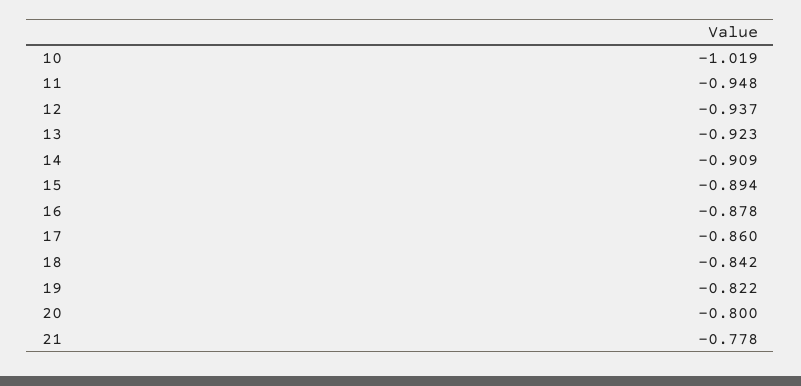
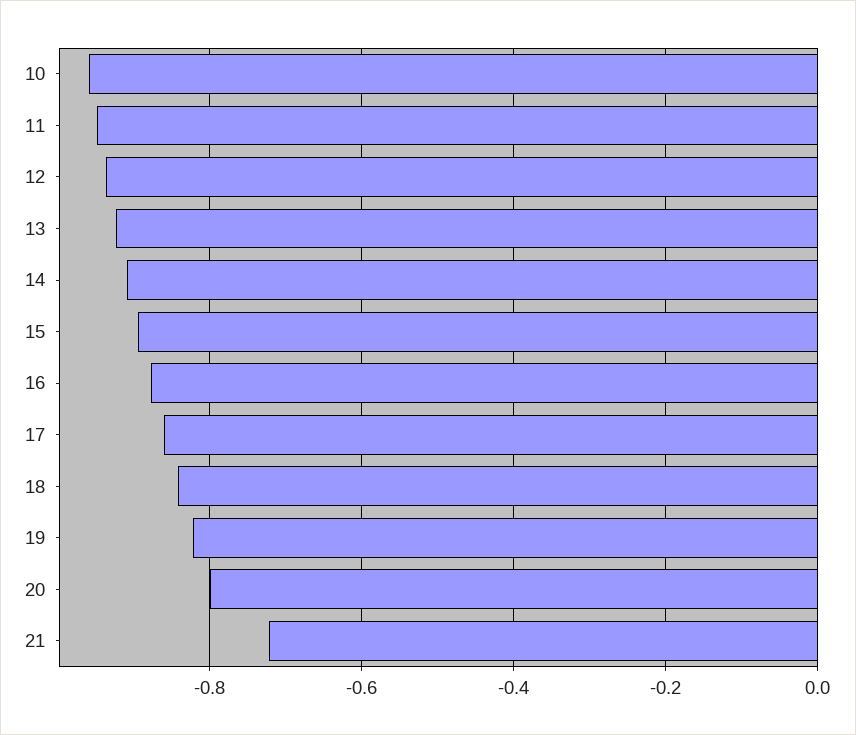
  {
-   "10": -1.019,
+   "10": -0.96,
    "11": -0.948,
    "12": -0.937,
    "13": -0.923,
    "14": -0.909,
    "15": -0.894,
    "16": -0.878,
    "17": -0.86,
    "18": -0.842,
    "19": -0.822,
    "20": -0.8,
-   "21": -0.778
+   "21": -0.72
  }

